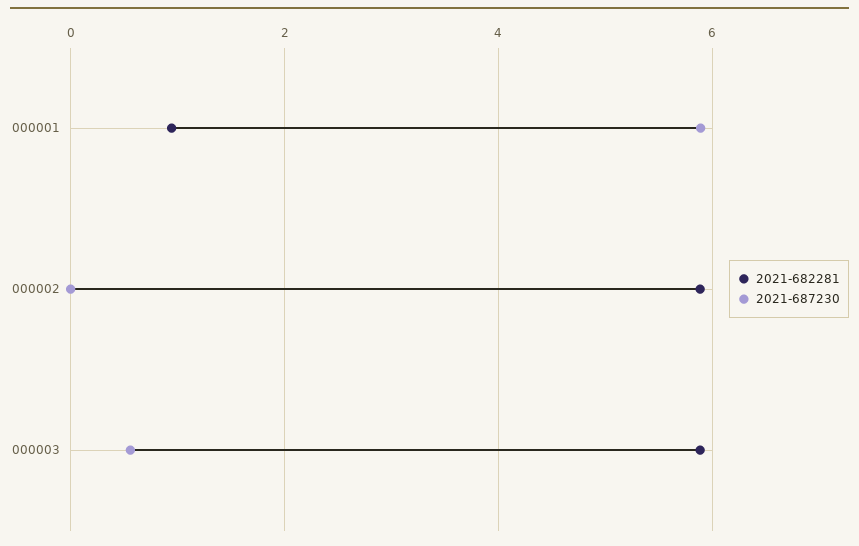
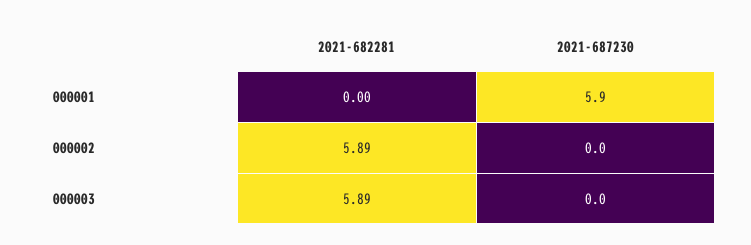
  {
    "2021-682281": {
-     "000001": 1,
+     "000001": 0,
      "000002": 5.89,
      "000003": 5.89
    },
    "2021-687230": {
      "000001": 5.9,
      "000002": 0,
-     "000003": 0.6
+     "000003": 0
    }
  }

